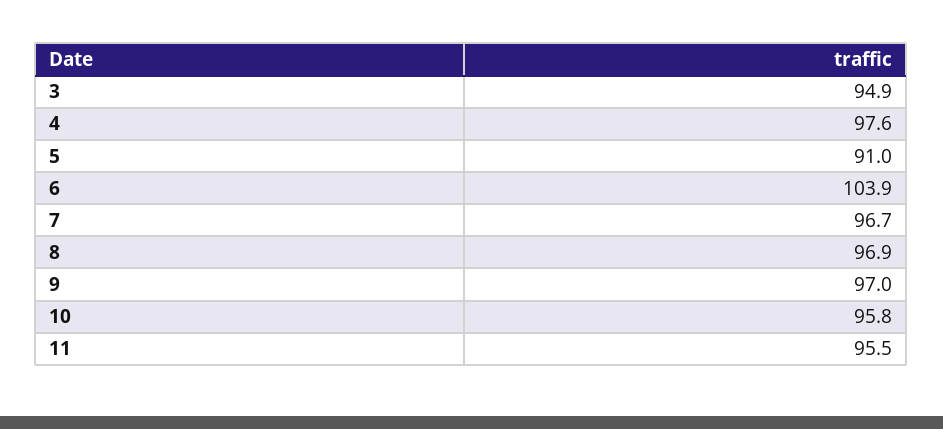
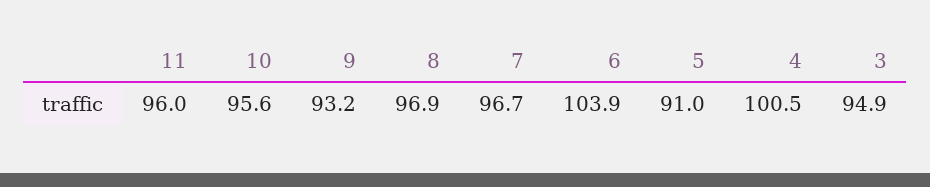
  {
    "3": 94.9,
-   "4": 97.6,
+   "4": 100.5,
    "5": 91,
    "6": 103.9,
    "7": 96.7,
    "8": 96.9,
-   "9": 97,
+   "9": 93.2,
-   "10": 95.8,
+   "10": 95.6,
-   "11": 95.5
+   "11": 96
  }

